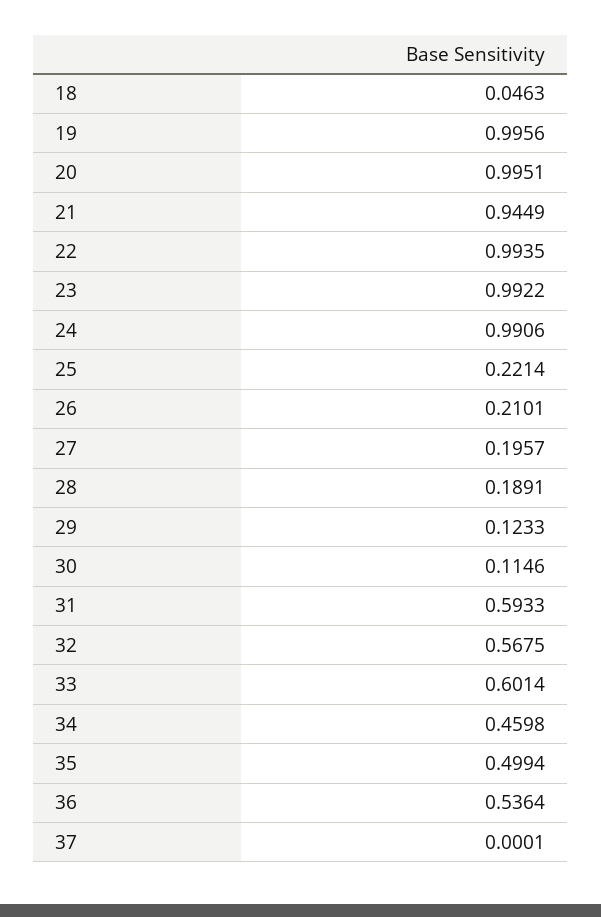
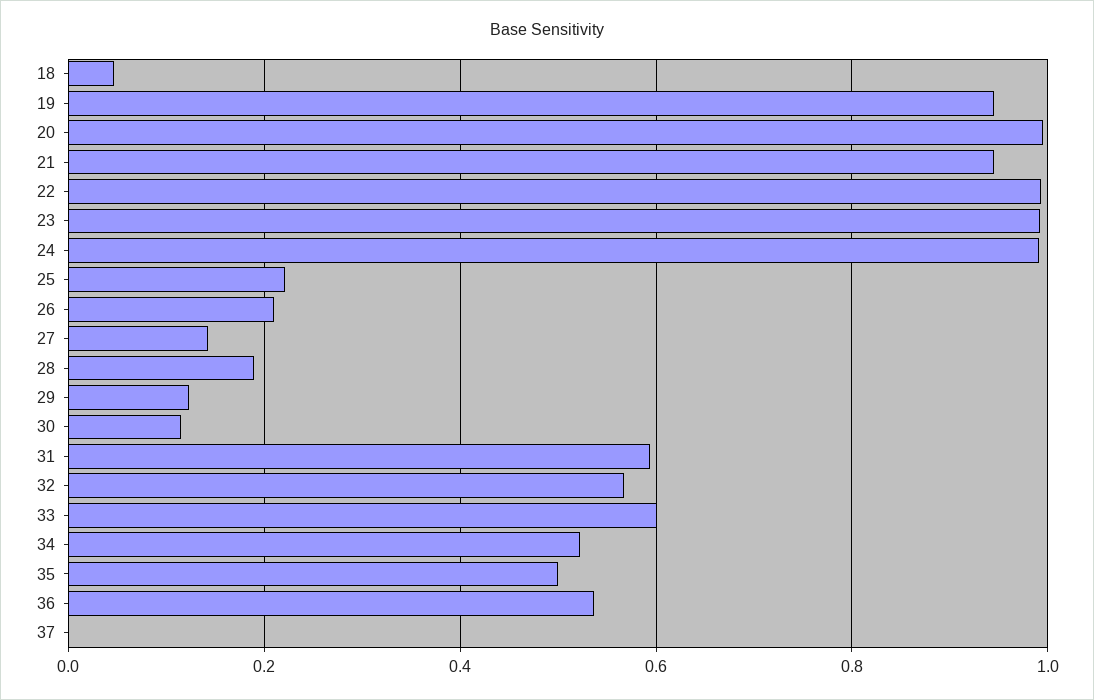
  {
    "18": 0.0463,
-   "19": 0.9956,
+   "19": 0.94,
    "20": 0.9951,
    "21": 0.9449,
    "22": 0.9935,
    "23": 0.9922,
    "24": 0.9906,
    "25": 0.2214,
    "26": 0.2101,
-   "27": 0.1957,
+   "27": 0.14,
    "28": 0.1891,
    "29": 0.1233,
    "30": 0.1146,
    "31": 0.5933,
    "32": 0.5675,
    "33": 0.6014,
-   "34": 0.4598,
+   "34": 0.52,
    "35": 0.4994,
    "36": 0.5364,
    "37": 0.0001
  }

